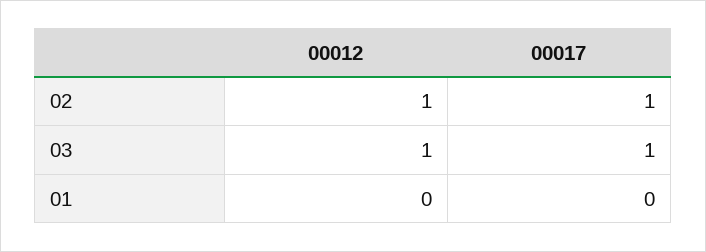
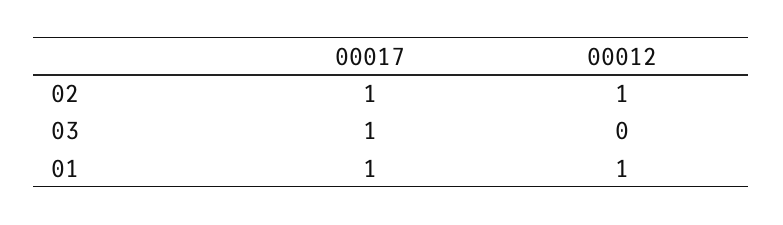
  {
    "00012": {
      "02": 1,
-     "03": 1,
+     "03": 0,
-     "01": 0
+     "01": 1
    },
    "00017": {
      "02": 1,
      "03": 1,
-     "01": 0
+     "01": 1
    }
  }

